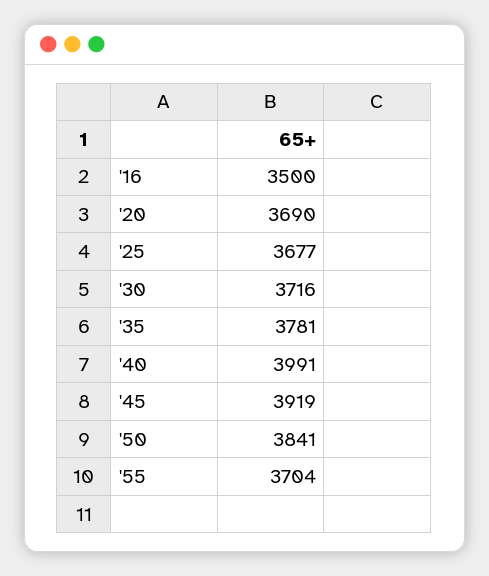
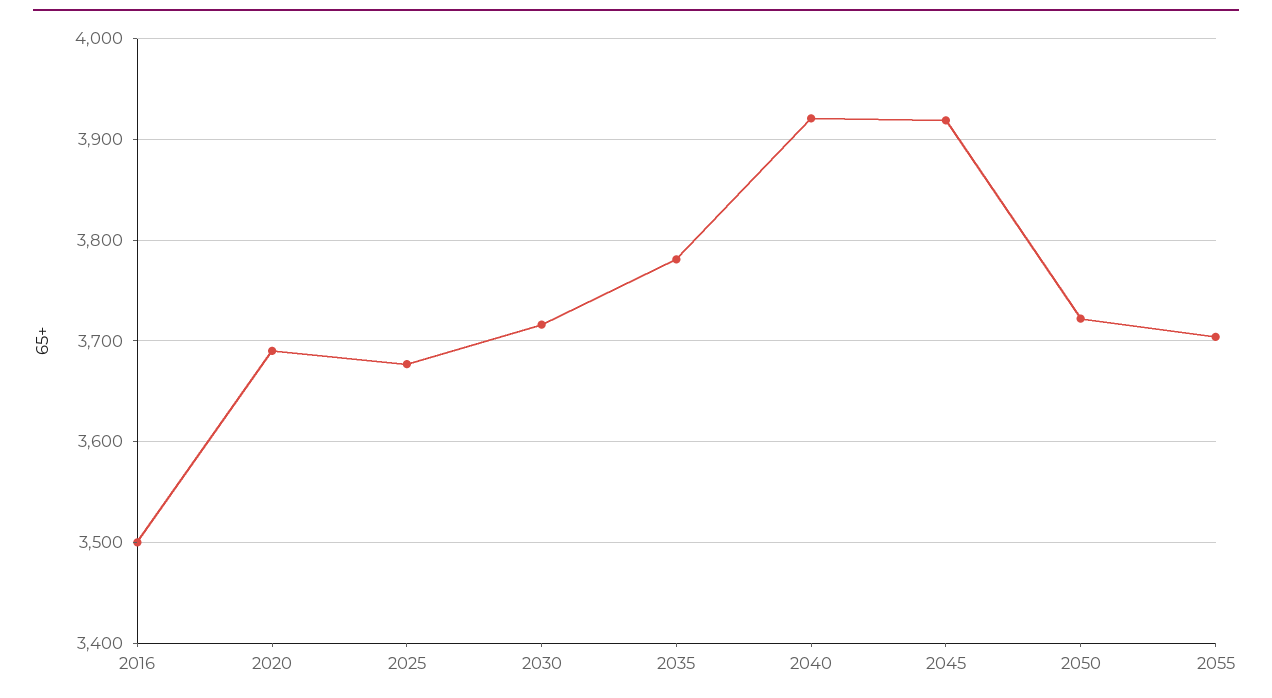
  {
    "'16": 3500,
    "'20": 3690,
    "'25": 3677,
    "'30": 3716,
    "'35": 3781,
-   "'40": 3991,
+   "'40": 3920,
    "'45": 3919,
-   "'50": 3841,
+   "'50": 3720,
    "'55": 3704
  }

